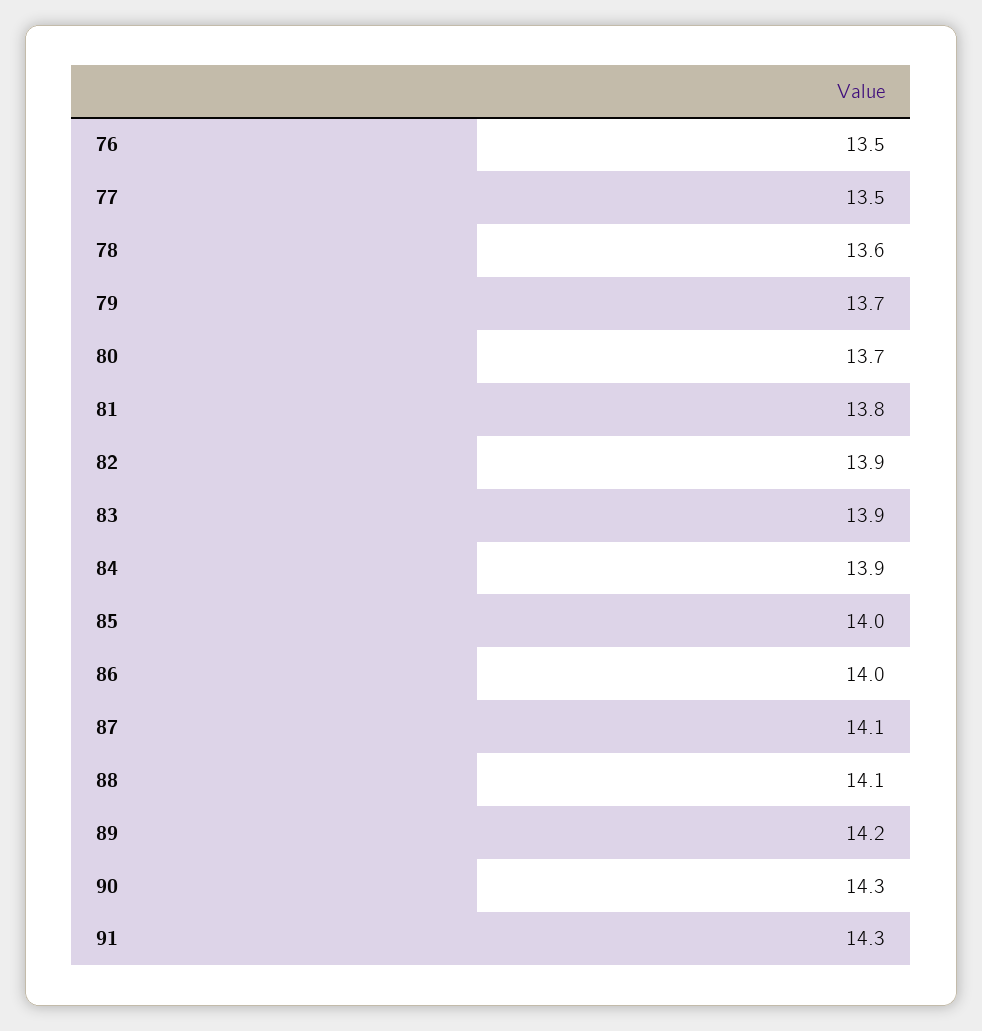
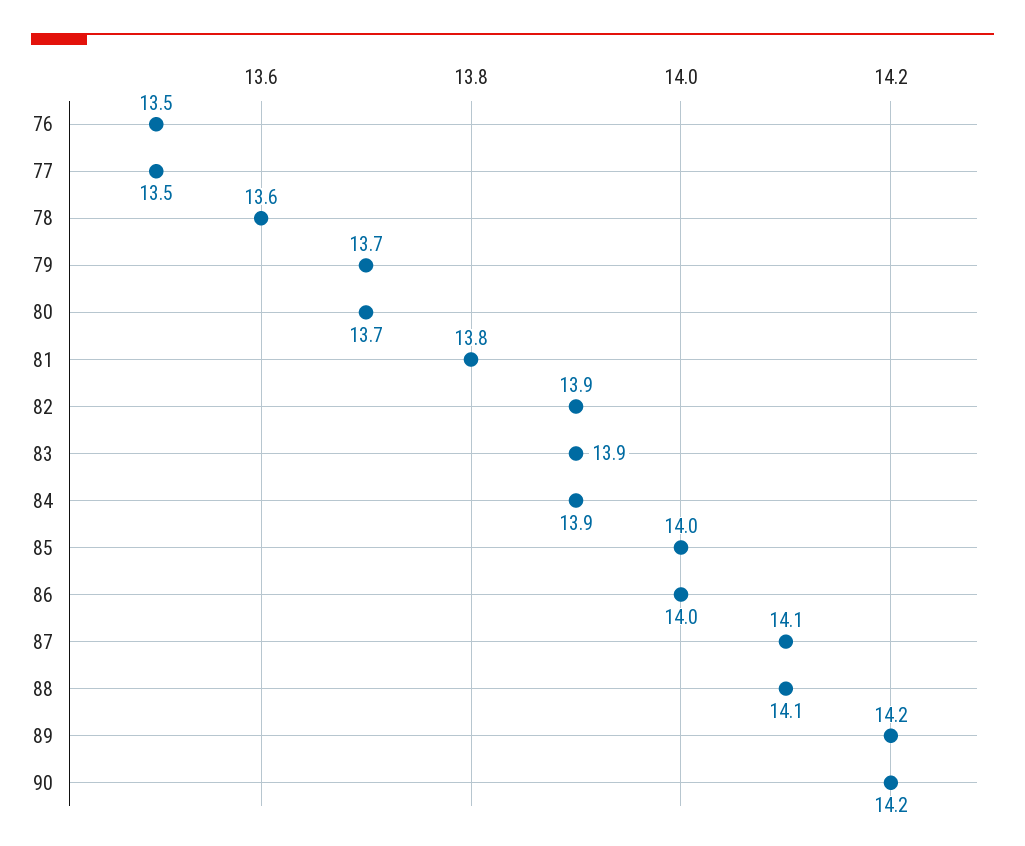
  {
    "76": 13.5,
    "77": 13.5,
    "78": 13.6,
    "79": 13.7,
    "80": 13.7,
    "81": 13.8,
    "82": 13.9,
    "83": 13.9,
    "84": 13.9,
    "85": 14,
    "86": 14,
    "87": 14.1,
    "88": 14.1,
    "89": 14.2,
-   "90": 14.3,
+   "90": 14.2
-   "91": 14.3
  }

